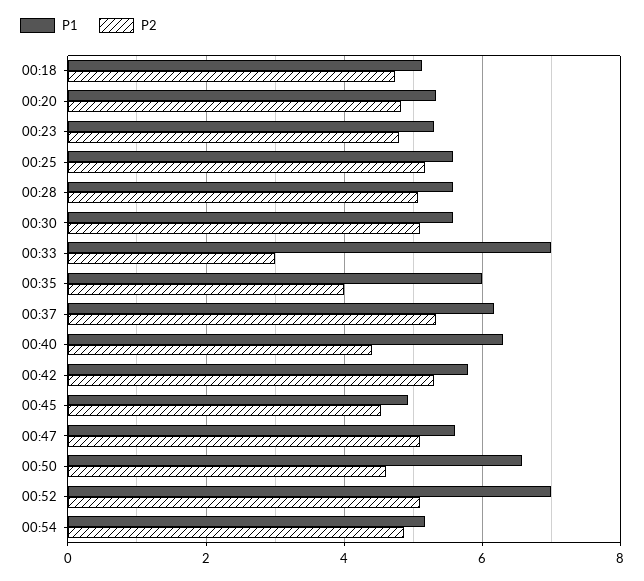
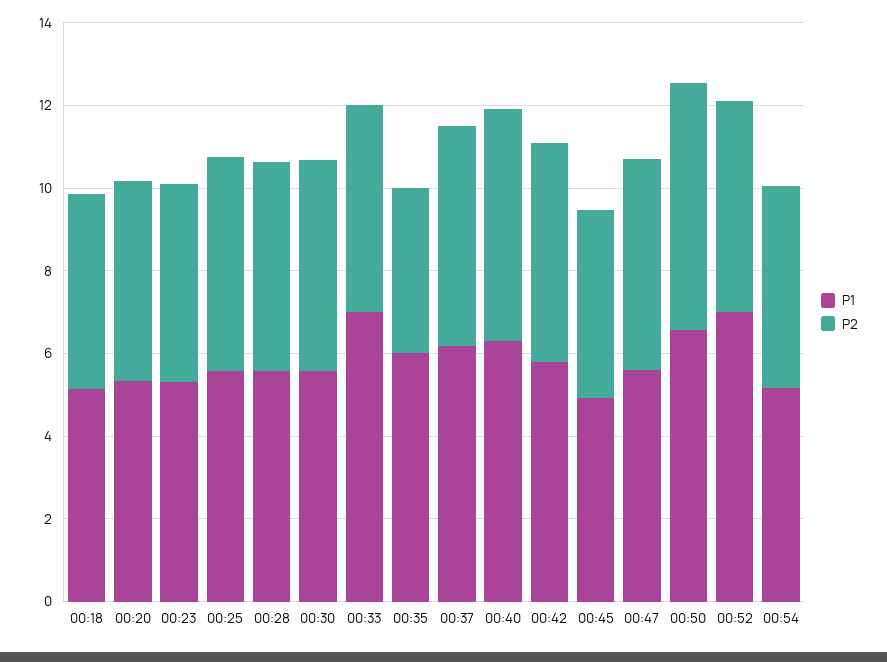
  {
    "P1": {
      "00:18": 5.2,
      "00:20": 5.4,
      "00:23": 5.4,
      "00:25": 5.6,
      "00:28": 5.6,
      "00:30": 5.6,
      "00:33": 7,
      "00:35": 6,
      "00:37": 6.2,
      "00:40": 6.4,
      "00:42": 5.8,
      "00:45": 5,
      "00:47": 5.6,
      "00:50": 6.6,
      "00:52": 7,
      "00:54": 5.2
    },
    "P2": {
      "00:18": 4.8,
      "00:20": 4.8,
      "00:23": 4.8,
      "00:25": 5.2,
      "00:28": 5,
      "00:30": 5.2,
-     "00:33": 3,
+     "00:33": 5,
      "00:35": 4,
      "00:37": 5.4,
-     "00:40": 4.4,
+     "00:40": 5.5,
      "00:42": 5.4,
      "00:45": 4.6,
      "00:47": 5.2,
-     "00:50": 4.6,
+     "00:50": 6,
      "00:52": 5.2,
      "00:54": 4.8
    }
  }

